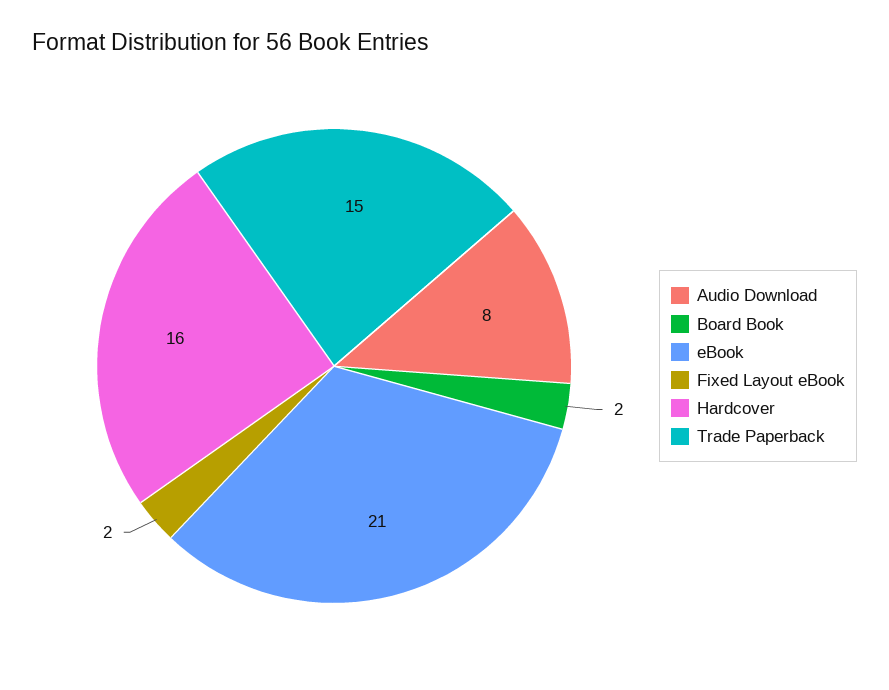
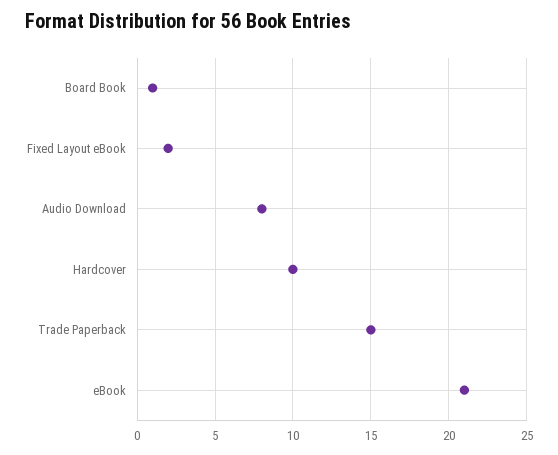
  {
    "Audio Download": 8,
-   "Board Book": 2,
+   "Board Book": 1,
    "eBook": 21,
    "Fixed Layout eBook": 2,
-   "Hardcover": 16,
+   "Hardcover": 10,
    "Trade Paperback": 15
  }

